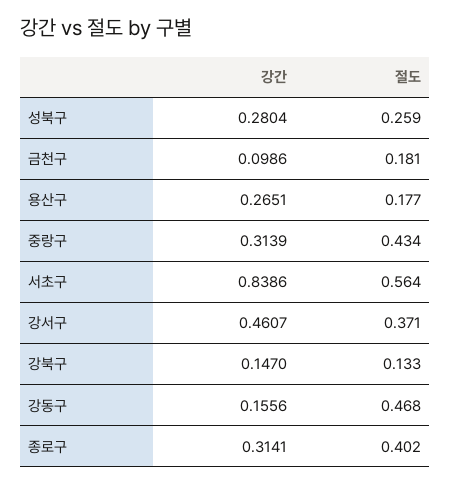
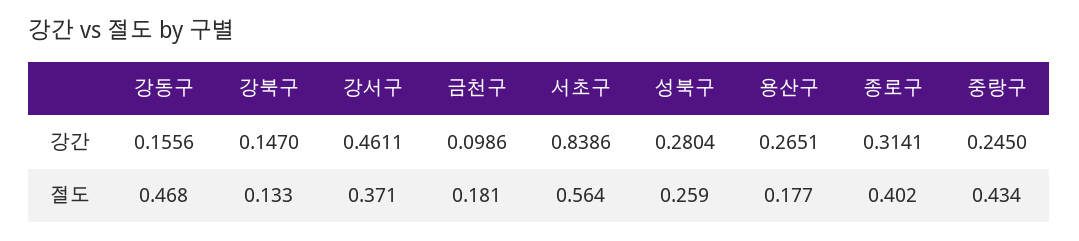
  {
    "강간": {
      "성북구": 0.2804,
      "금천구": 0.0986,
      "용산구": 0.2651,
-     "중랑구": 0.3139,
+     "중랑구": 0.245,
      "서초구": 0.8386,
-     "강서구": 0.4607,
+     "강서구": 0.4611,
      "강북구": 0.147,
      "강동구": 0.1556,
      "종로구": 0.3141
    },
    "절도": {
      "성북구": 0.259,
      "금천구": 0.181,
      "용산구": 0.177,
      "중랑구": 0.434,
      "서초구": 0.564,
      "강서구": 0.371,
      "강북구": 0.133,
      "강동구": 0.468,
      "종로구": 0.402
    }
  }

